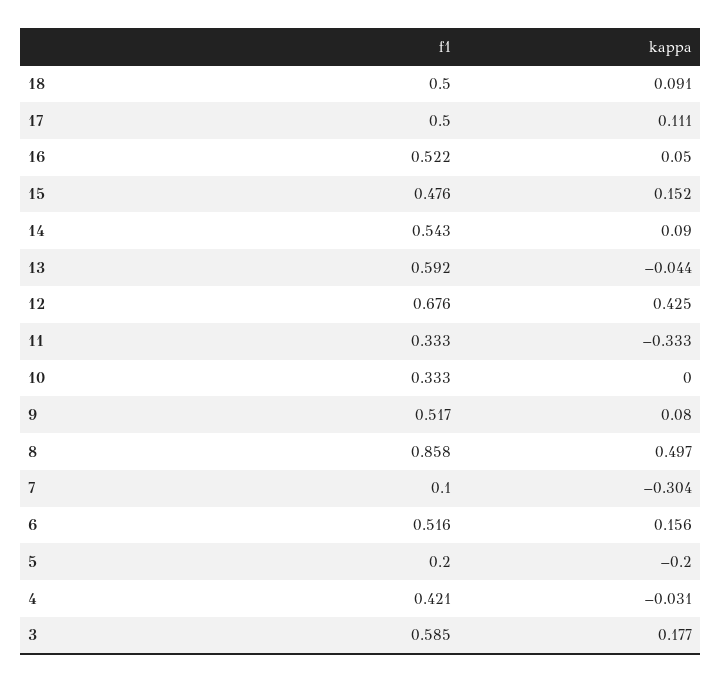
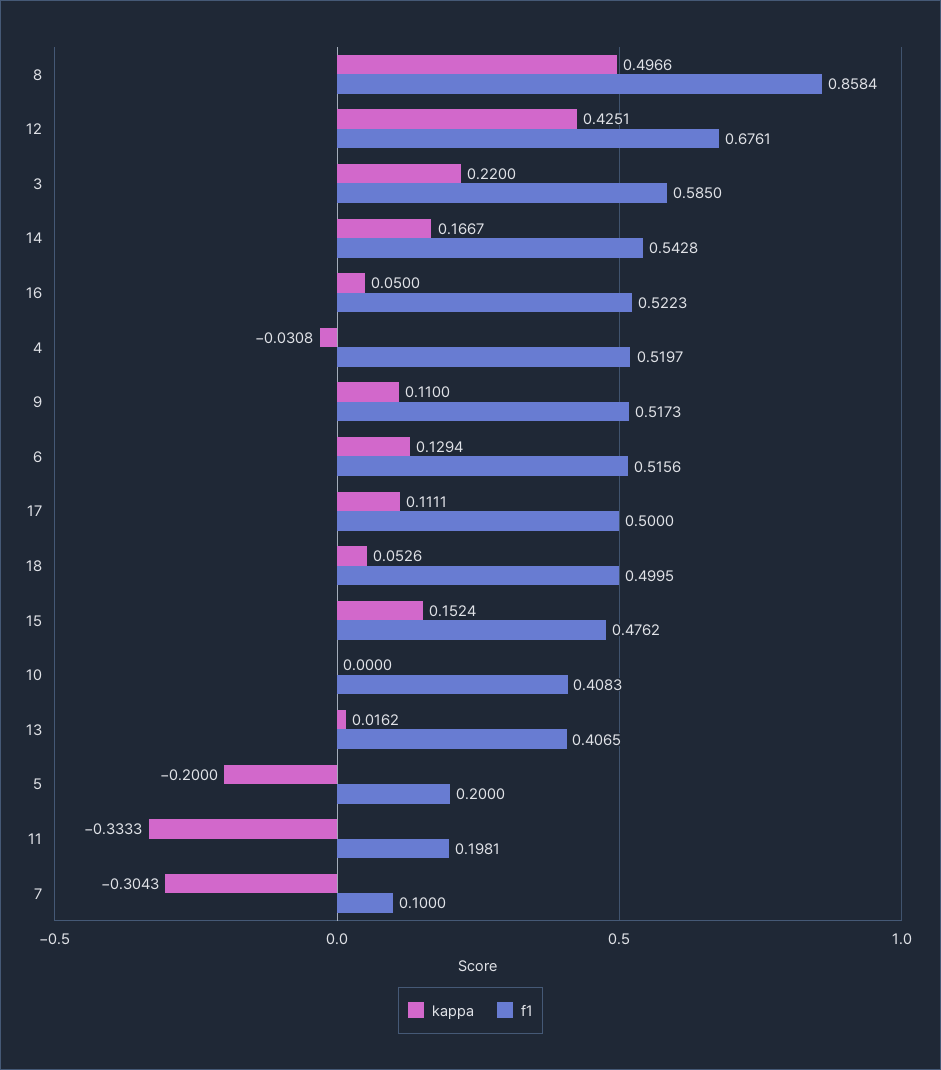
  {
    "f1": {
      "18": 0.4995,
      "17": 0.5,
      "16": 0.5223,
      "15": 0.4762,
      "14": 0.5428,
-     "13": 0.592,
+     "13": 0.4065,
      "12": 0.6761,
-     "11": 0.333,
+     "11": 0.1981,
-     "10": 0.333,
+     "10": 0.4083,
      "9": 0.5173,
      "8": 0.8584,
      "7": 0.1,
      "6": 0.5156,
      "5": 0.2,
-     "4": 0.421,
+     "4": 0.5197,
      "3": 0.585
    },
    "kappa": {
-     "18": 0.091,
+     "18": 0.0526,
      "17": 0.1111,
      "16": 0.05,
      "15": 0.1524,
-     "14": 0.09,
+     "14": 0.1667,
-     "13": -0.044,
+     "13": 0.0162,
      "12": 0.4251,
      "11": -0.3333,
      "10": 0,
-     "9": 0.08,
+     "9": 0.11,
      "8": 0.4966,
      "7": -0.3043,
-     "6": 0.156,
+     "6": 0.1294,
      "5": -0.2,
      "4": -0.0308,
-     "3": 0.177
+     "3": 0.22
    }
  }

